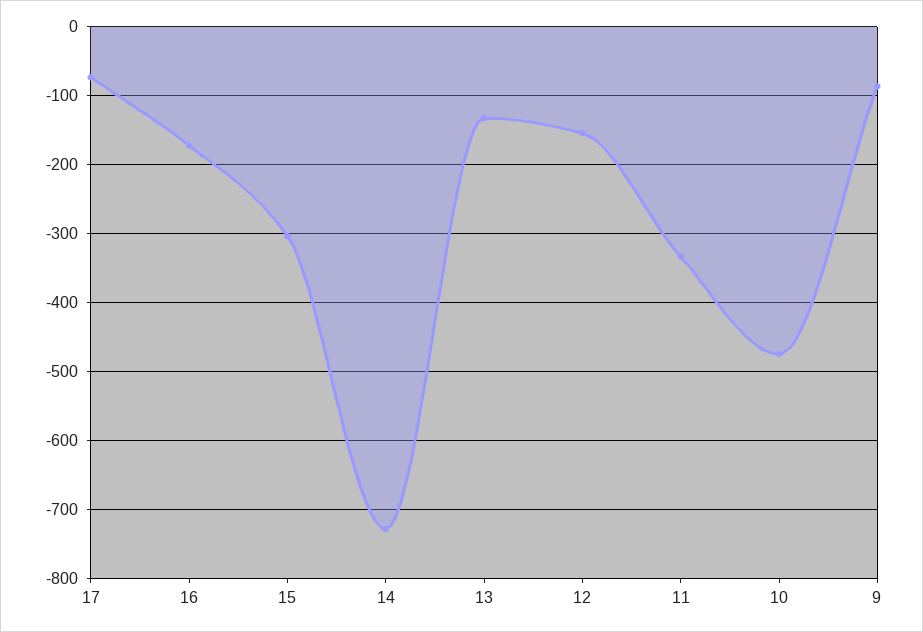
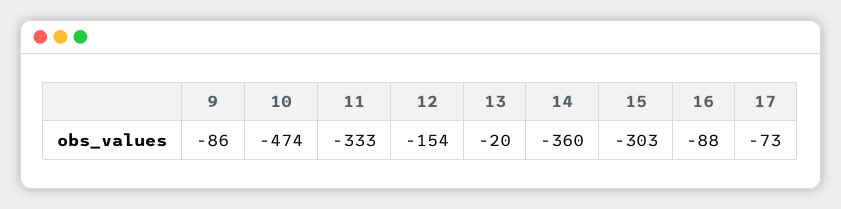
  {
    "17": -73,
-   "16": -170,
+   "16": -88,
    "15": -303,
-   "14": -730,
+   "14": -360,
-   "13": -130,
+   "13": -20,
    "12": -154,
    "11": -333,
    "10": -474,
    "9": -86
  }

